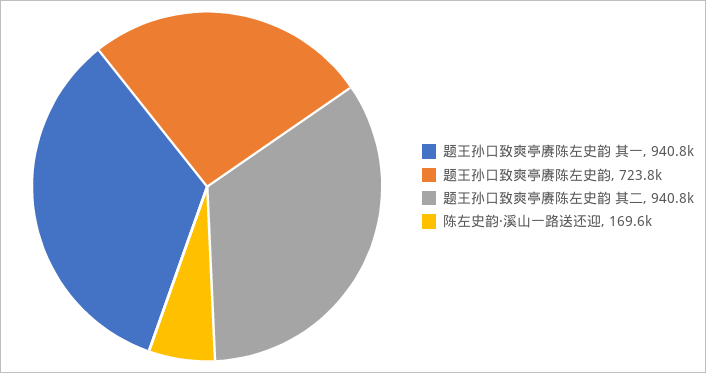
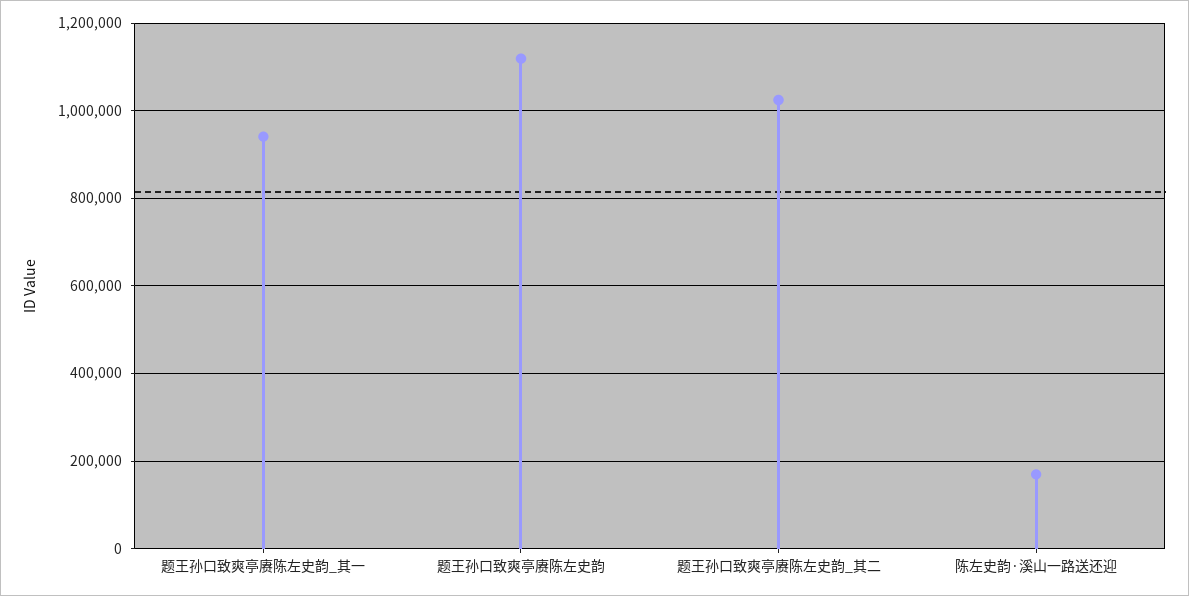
  {
    "题王孙口致爽亭赓陈左史韵 其一": 940800,
-   "题王孙口致爽亭赓陈左史韵": 723800,
+   "题王孙口致爽亭赓陈左史韵": 1120000,
-   "题王孙口致爽亭赓陈左史韵 其二": 940800,
+   "题王孙口致爽亭赓陈左史韵 其二": 1020000,
    "陈左史韵·溪山一路送还迎": 169600
  }

